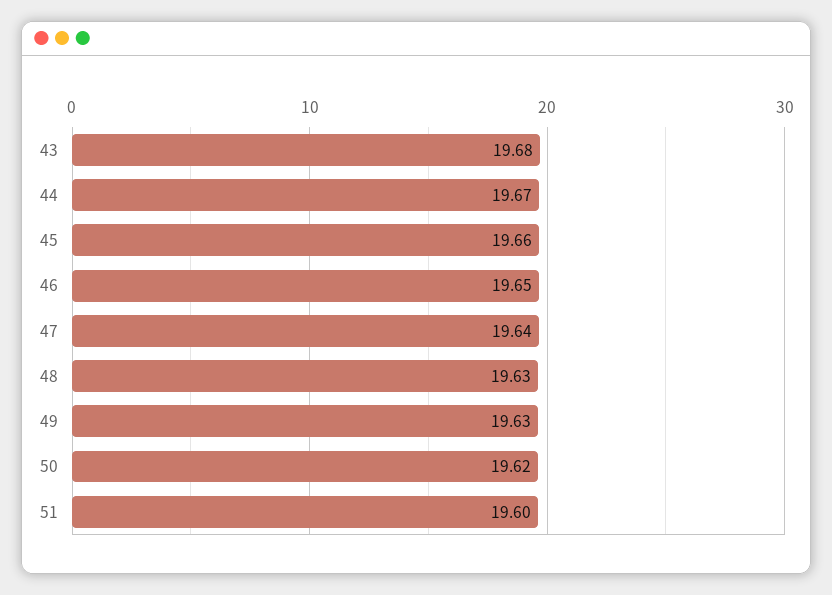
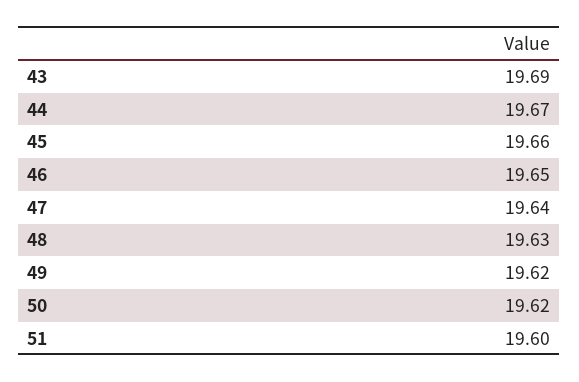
  {
-   "43": 19.68,
+   "43": 19.69,
    "44": 19.67,
    "45": 19.66,
    "46": 19.65,
    "47": 19.64,
    "48": 19.63,
-   "49": 19.63,
+   "49": 19.62,
    "50": 19.62,
    "51": 19.6
  }

